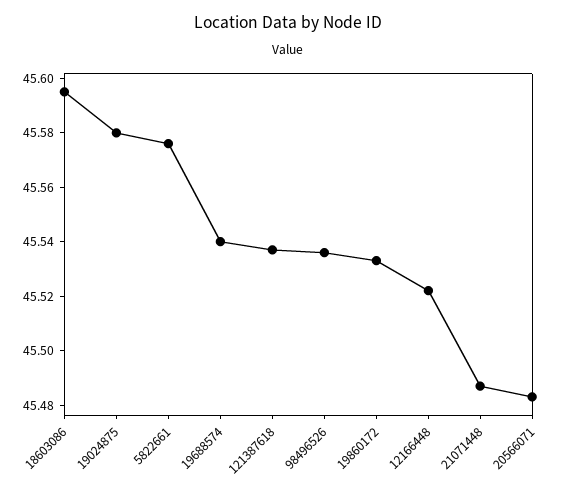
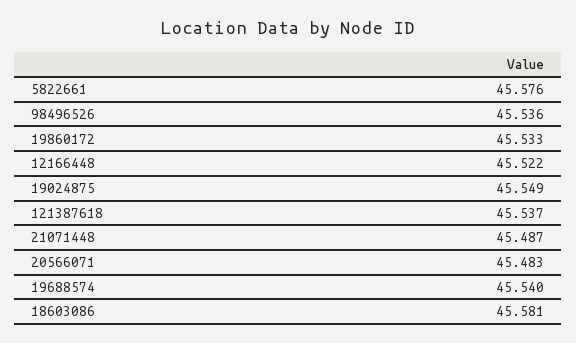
  {
-   "18603086": 45.595,
+   "18603086": 45.581,
-   "19024875": 45.58,
+   "19024875": 45.549,
    "5822661": 45.576,
    "19688574": 45.54,
    "121387618": 45.537,
    "98496526": 45.536,
    "19860172": 45.533,
    "12166448": 45.522,
    "21071448": 45.487,
    "20566071": 45.483
  }

